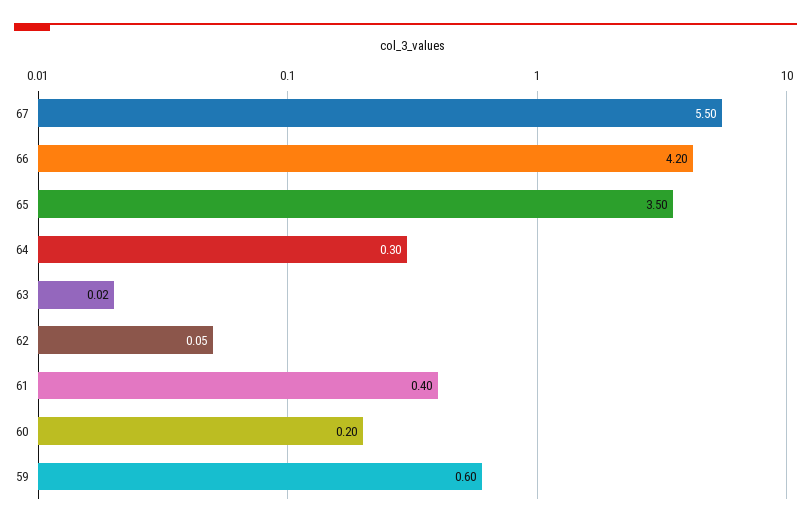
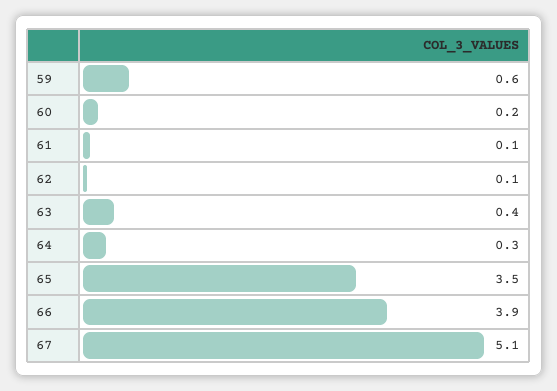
  {
-   "67": 5.5,
+   "67": 5.1,
-   "66": 4.2,
+   "66": 3.9,
    "65": 3.5,
    "64": 0.3,
-   "63": 0.02,
+   "63": 0.4,
    "62": 0.05,
-   "61": 0.4,
+   "61": 0.1,
    "60": 0.2,
    "59": 0.6
  }

